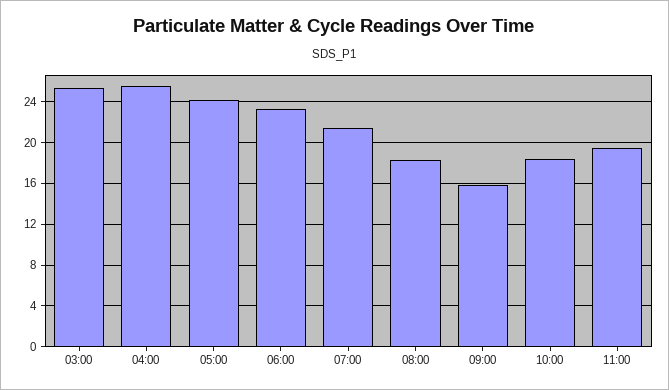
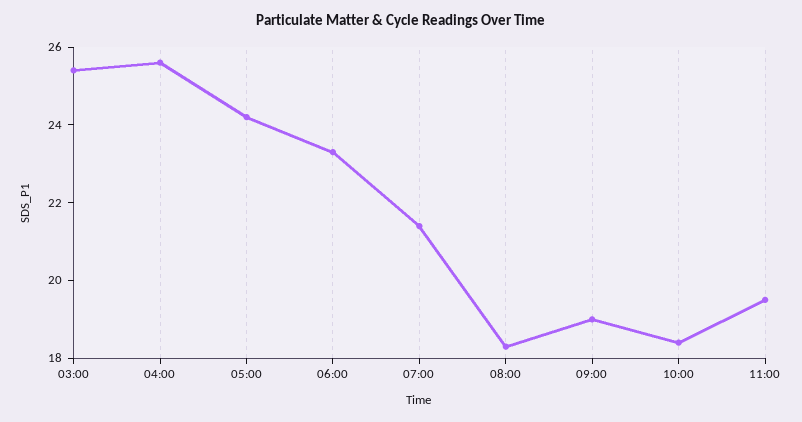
  {
    "03:00": 25.5,
    "04:00": 25.5,
    "05:00": 24,
    "06:00": 23.5,
    "07:00": 21.5,
    "08:00": 18.5,
-   "09:00": 16,
+   "09:00": 19,
    "10:00": 18.5,
    "11:00": 19.5
  }

